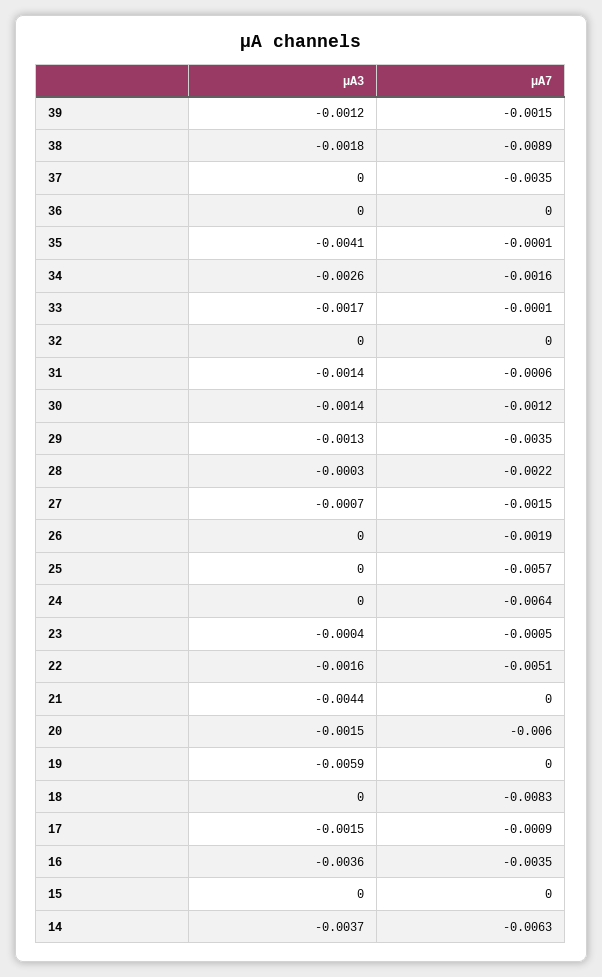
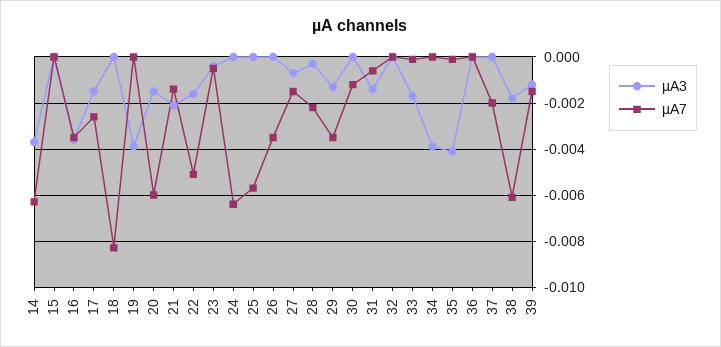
  {
    "µA3": {
      "39": -0.0012,
      "38": -0.0018,
      "37": 0,
      "36": 0,
      "35": -0.0041,
-     "34": -0.0026,
+     "34": -0.004,
      "33": -0.0017,
      "32": 0,
      "31": -0.0014,
-     "30": -0.0014,
+     "30": 0,
      "29": -0.0013,
      "28": -0.0003,
      "27": -0.0007,
      "26": 0,
      "25": 0,
      "24": 0,
      "23": -0.0004,
      "22": -0.0016,
-     "21": -0.0044,
+     "21": -0.002,
      "20": -0.0015,
-     "19": -0.0059,
+     "19": -0.004,
      "18": 0,
      "17": -0.0015,
      "16": -0.0036,
      "15": 0,
      "14": -0.0037
    },
    "µA7": {
      "39": -0.0015,
-     "38": -0.0089,
+     "38": -0.006,
-     "37": -0.0035,
+     "37": -0.002,
      "36": 0,
      "35": -0.0001,
-     "34": -0.0016,
+     "34": 0,
      "33": -0.0001,
      "32": 0,
      "31": -0.0006,
      "30": -0.0012,
      "29": -0.0035,
      "28": -0.0022,
      "27": -0.0015,
-     "26": -0.0019,
+     "26": -0.0035,
      "25": -0.0057,
      "24": -0.0064,
      "23": -0.0005,
      "22": -0.0051,
-     "21": 0,
+     "21": -0.0015,
      "20": -0.006,
      "19": 0,
      "18": -0.0083,
-     "17": -0.0009,
+     "17": -0.0025,
      "16": -0.0035,
      "15": 0,
      "14": -0.0063
    }
  }

